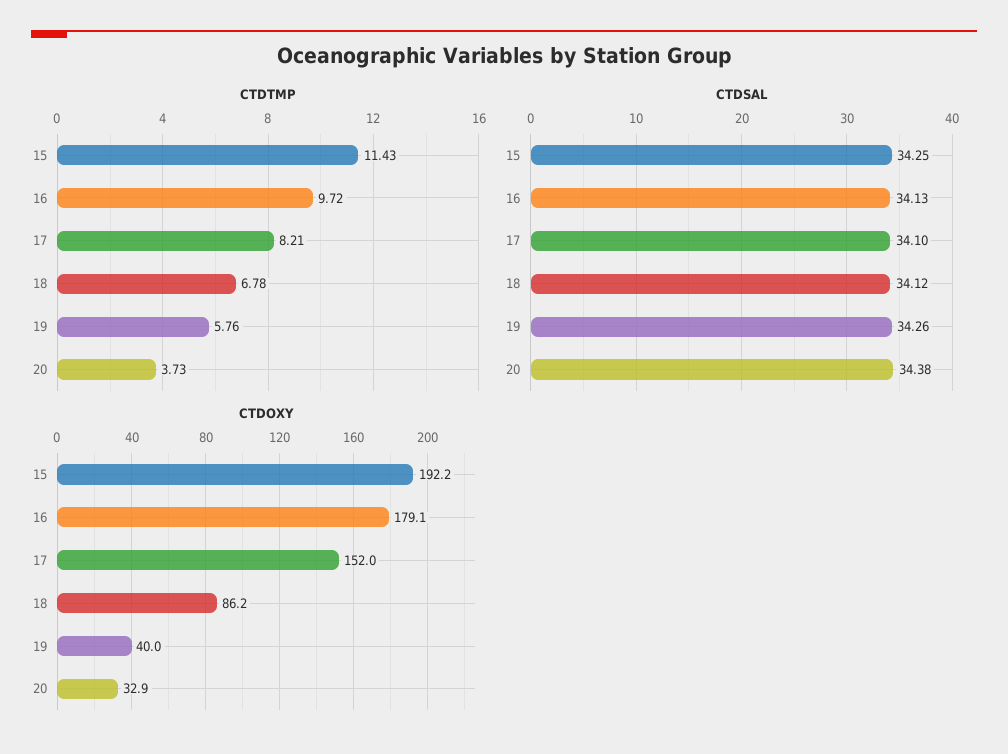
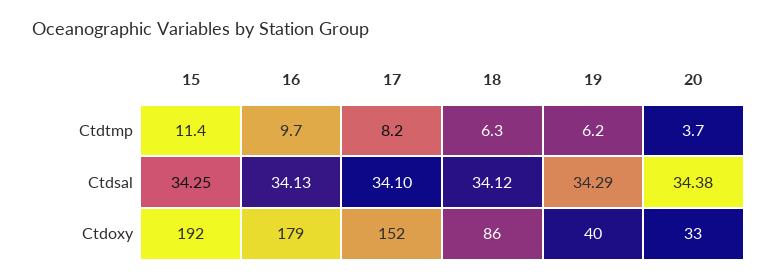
  {
    "CTDTMP": {
      "15": 11.43,
      "16": 9.72,
      "17": 8.21,
-     "18": 6.78,
+     "18": 6.3,
-     "19": 5.76,
+     "19": 6.2,
      "20": 3.73
    },
    "CTDSAL": {
      "15": 34.25,
      "16": 34.13,
      "17": 34.1,
      "18": 34.12,
-     "19": 34.26,
+     "19": 34.29,
      "20": 34.38
    },
    "CTDOXY": {
      "15": 192.2,
      "16": 179.1,
      "17": 152,
      "18": 86.2,
      "19": 40,
      "20": 32.9
    }
  }

